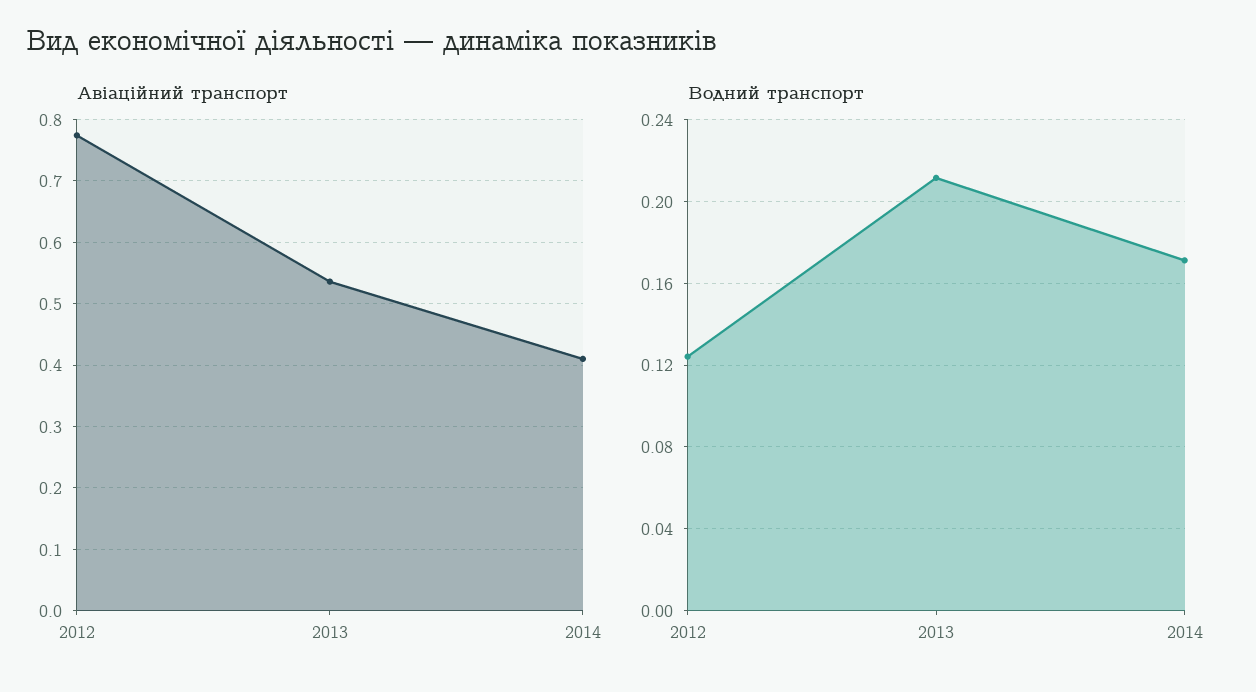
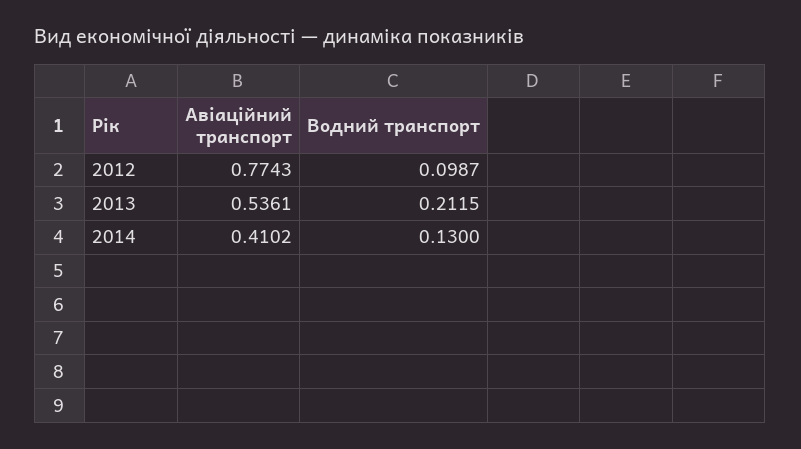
  {
    "Авіаційний транспорт": {
      "2012": 0.7743,
      "2013": 0.5361,
      "2014": 0.4102
    },
    "Водний транспорт": {
-     "2012": 0.125,
+     "2012": 0.0987,
      "2013": 0.2115,
-     "2014": 0.17
+     "2014": 0.13
    }
  }

